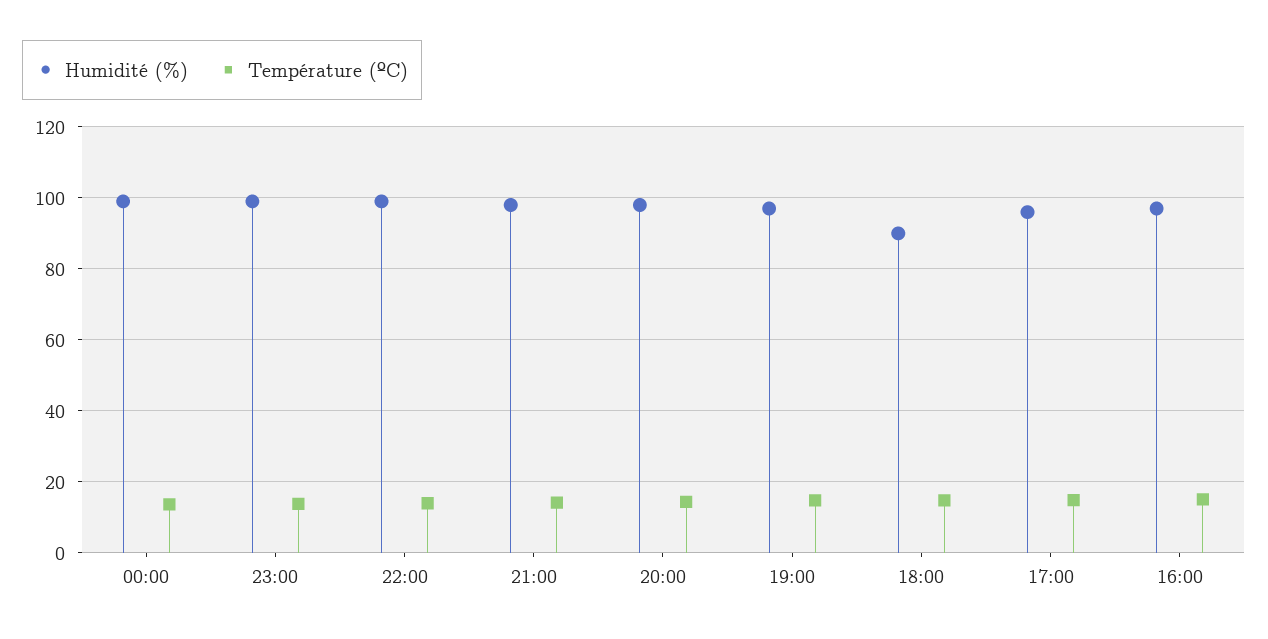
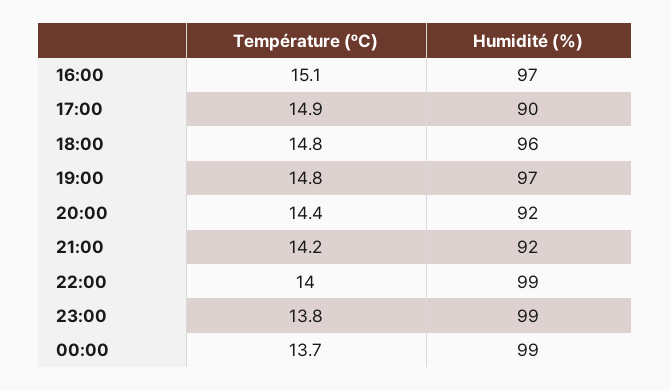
  {
    "Humidité (%)": {
      "00:00": 99,
      "23:00": 99,
      "22:00": 99,
-     "21:00": 98,
+     "21:00": 92,
-     "20:00": 98,
+     "20:00": 92,
      "19:00": 97,
-     "18:00": 90,
+     "18:00": 96,
-     "17:00": 96,
+     "17:00": 90,
      "16:00": 97
    },
    "Température (ºC)": {
      "00:00": 13.7,
      "23:00": 13.8,
      "22:00": 14,
      "21:00": 14.2,
      "20:00": 14.4,
      "19:00": 14.8,
      "18:00": 14.8,
      "17:00": 14.9,
      "16:00": 15.1
    }
  }

